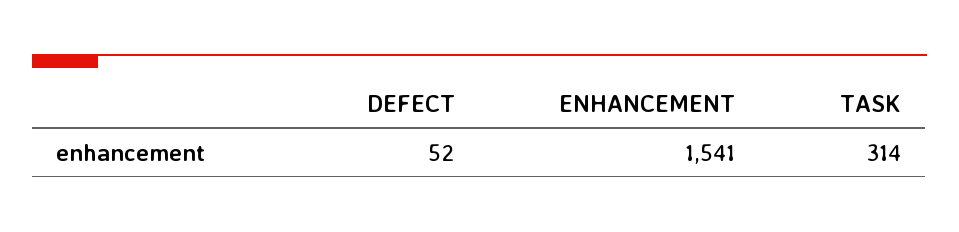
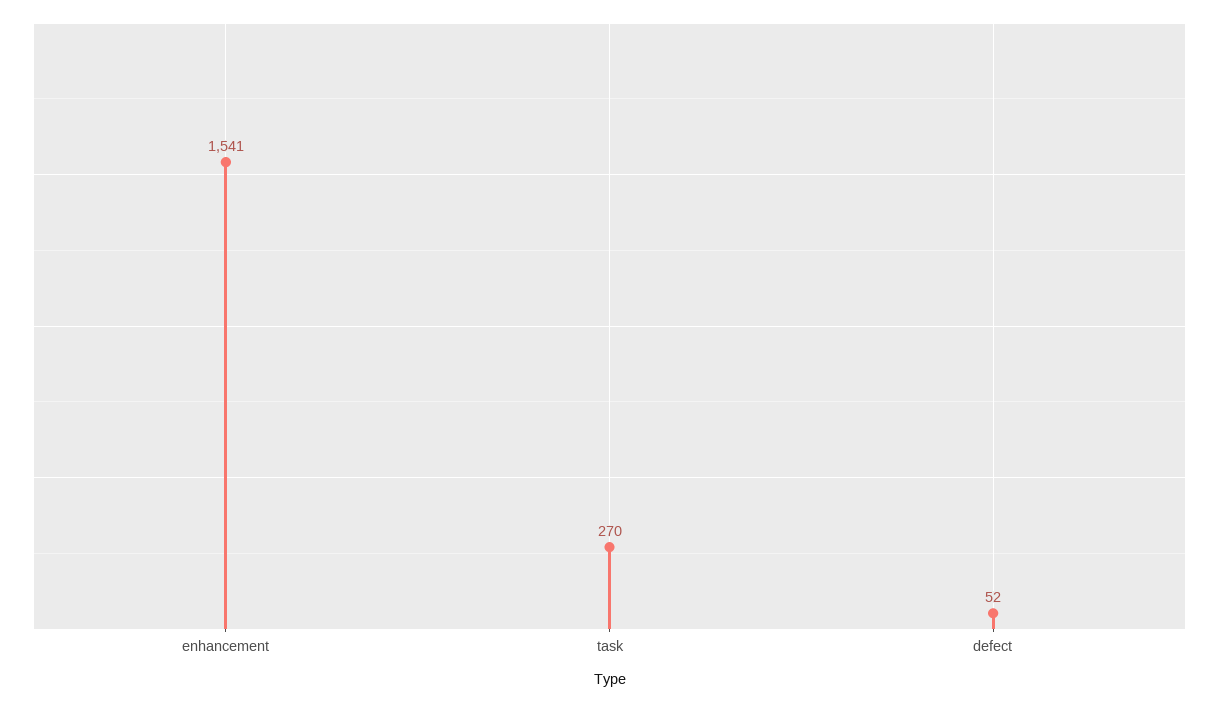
  {
    "DEFECT": 52,
    "ENHANCEMENT": 1541,
-   "TASK": 314
+   "TASK": 270
  }

